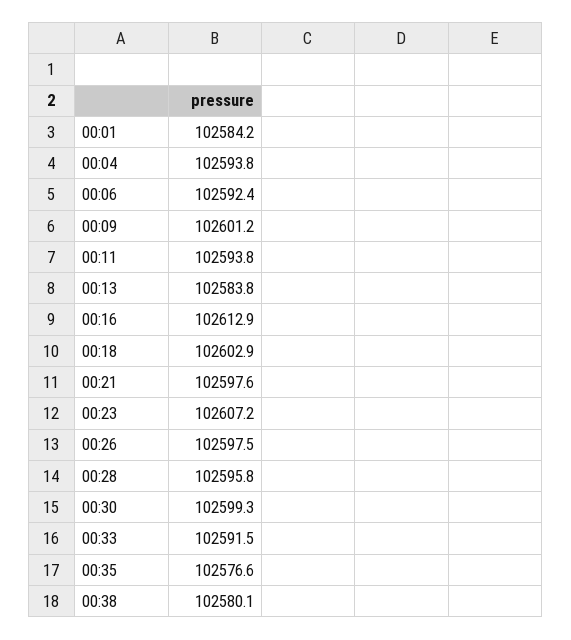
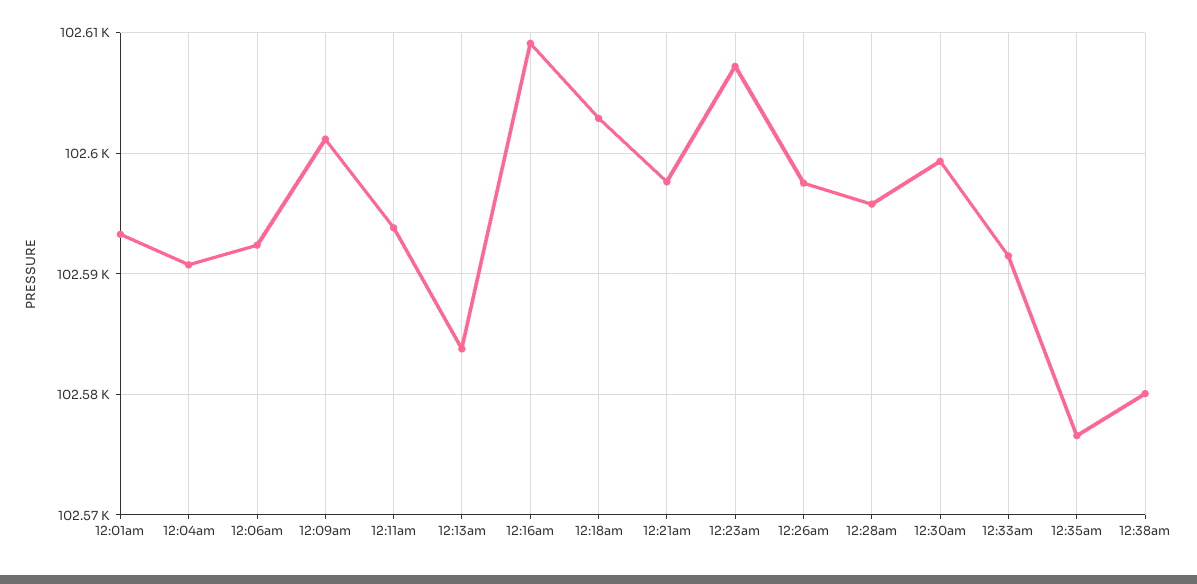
  {
-   "00:01": 102584.2,
+   "00:01": 102593,
-   "00:04": 102593.8,
+   "00:04": 102591,
    "00:06": 102592.4,
    "00:09": 102601.2,
    "00:11": 102593.8,
    "00:13": 102583.8,
-   "00:16": 102612.9,
+   "00:16": 102609,
    "00:18": 102602.9,
    "00:21": 102597.6,
    "00:23": 102607.2,
    "00:26": 102597.5,
    "00:28": 102595.8,
    "00:30": 102599.3,
    "00:33": 102591.5,
    "00:35": 102576.6,
    "00:38": 102580.1
  }

